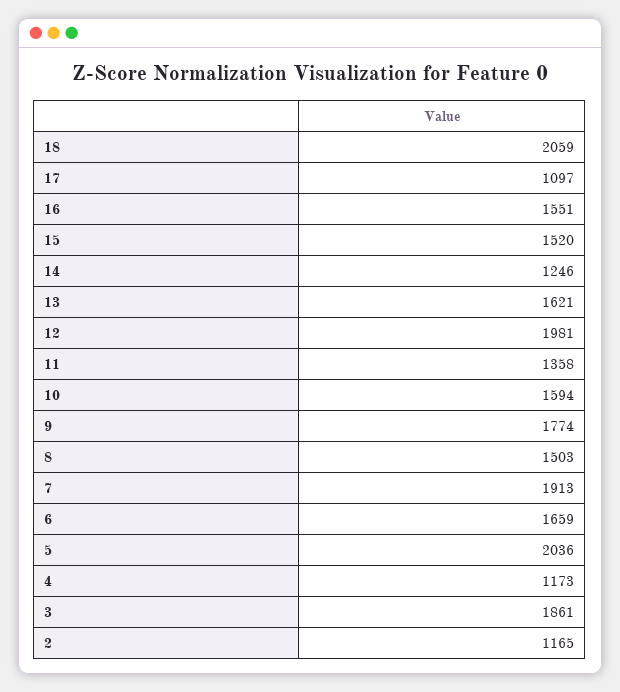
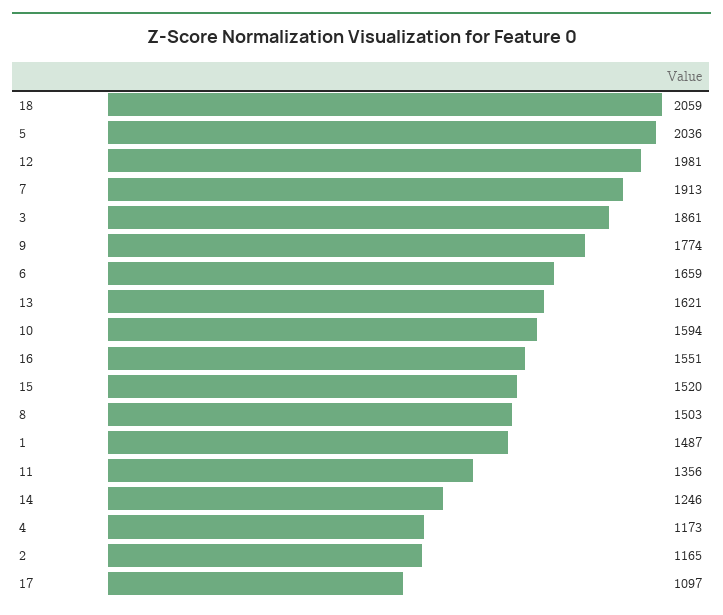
  {
    "18": 2059,
    "17": 1097,
    "16": 1551,
    "15": 1520,
    "14": 1246,
    "13": 1621,
    "12": 1981,
-   "11": 1358,
+   "11": 1356,
    "10": 1594,
    "9": 1774,
    "8": 1503,
    "7": 1913,
    "6": 1659,
    "5": 2036,
    "4": 1173,
    "3": 1861,
-   "2": 1165
+   "2": 1165,
+   "1": 1487
  }

